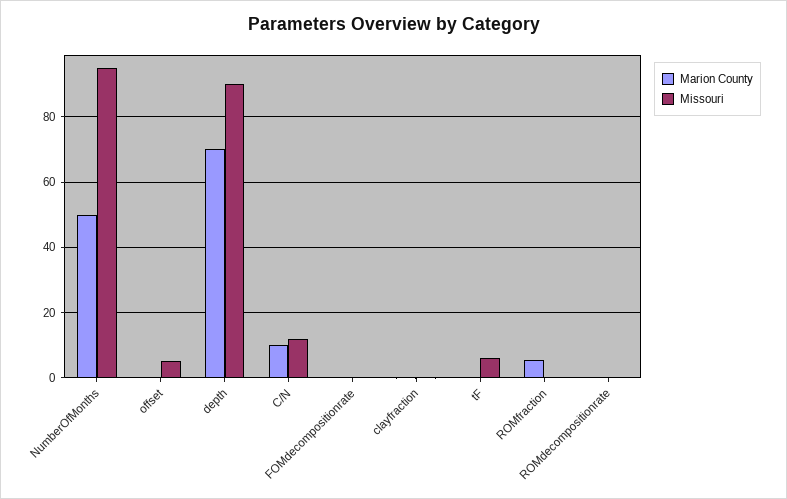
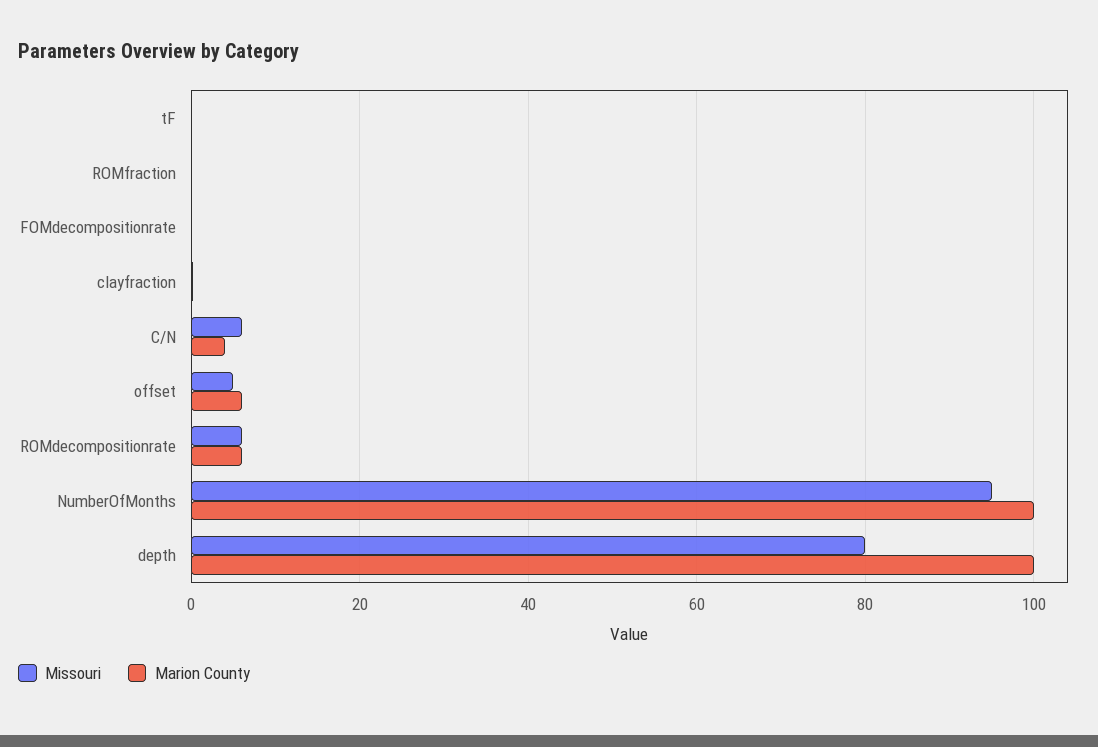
  {
    "Marion County": {
-     "NumberOfMonths": 50,
+     "NumberOfMonths": 100,
-     "offset": 0,
+     "offset": 6,
-     "depth": 70,
+     "depth": 100,
-     "C/N": 10,
+     "C/N": 4,
      "FOMdecompositionrate": 0,
      "clayfraction": 0,
      "tF": 0,
-     "ROMfraction": 6,
+     "ROMfraction": 0,
-     "ROMdecompositionrate": 0
+     "ROMdecompositionrate": 6
    },
    "Missouri": {
      "NumberOfMonths": 96,
      "offset": 6,
-     "depth": 90,
+     "depth": 80,
-     "C/N": 12,
+     "C/N": 6,
      "FOMdecompositionrate": 0,
      "clayfraction": 0,
-     "tF": 6,
+     "tF": 0,
      "ROMfraction": 0,
-     "ROMdecompositionrate": 0
+     "ROMdecompositionrate": 6
    }
  }

